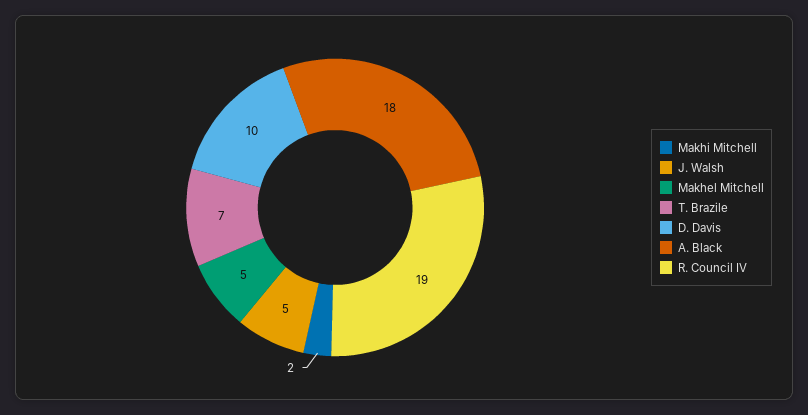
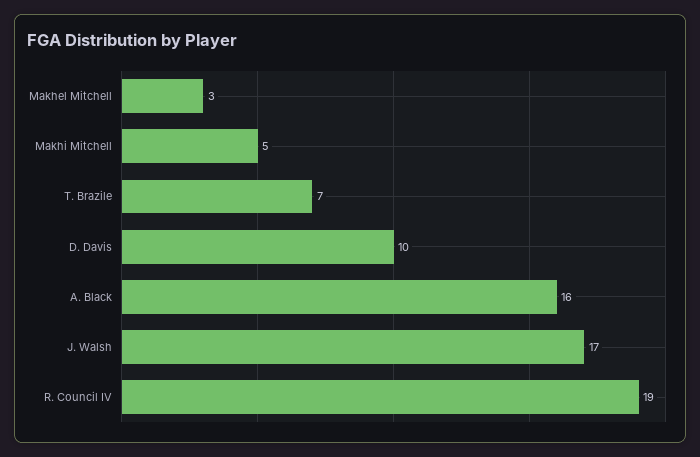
  {
-   "Makhi Mitchell": 2,
+   "Makhi Mitchell": 5,
-   "J. Walsh": 5,
+   "J. Walsh": 17,
-   "Makhel Mitchell": 5,
+   "Makhel Mitchell": 3,
    "T. Brazile": 7,
    "D. Davis": 10,
-   "A. Black": 18,
+   "A. Black": 16,
    "R. Council IV": 19
  }

